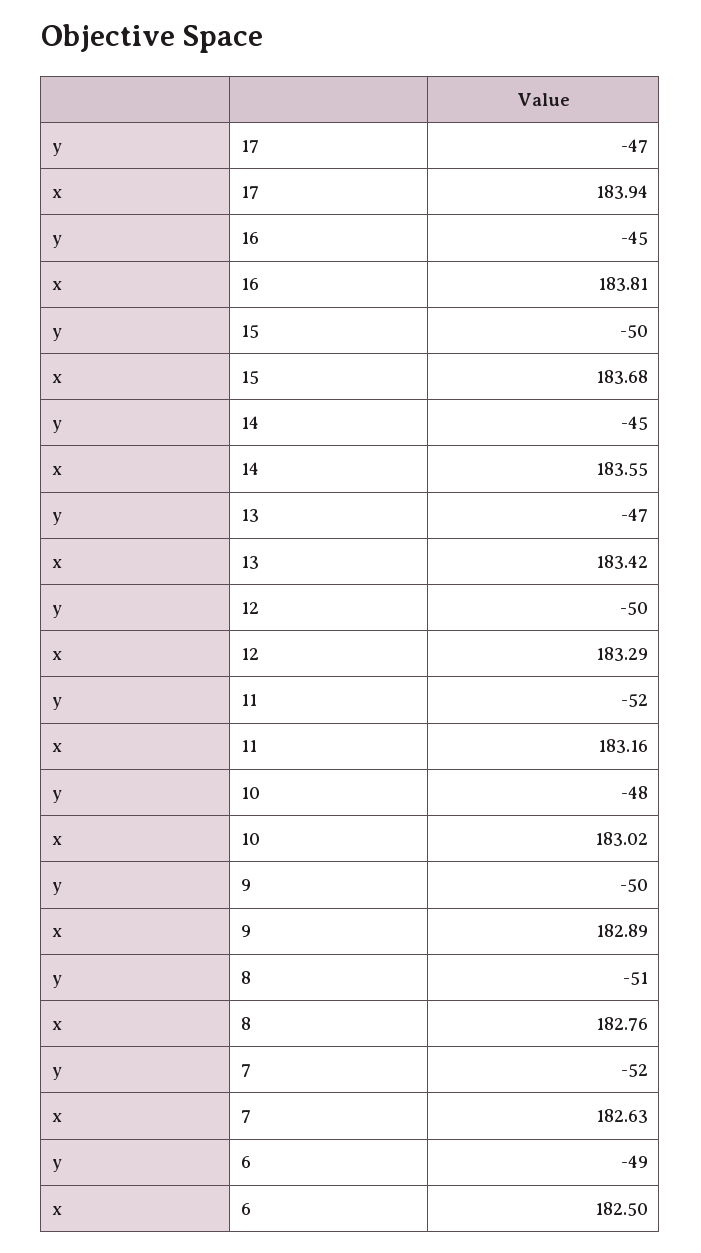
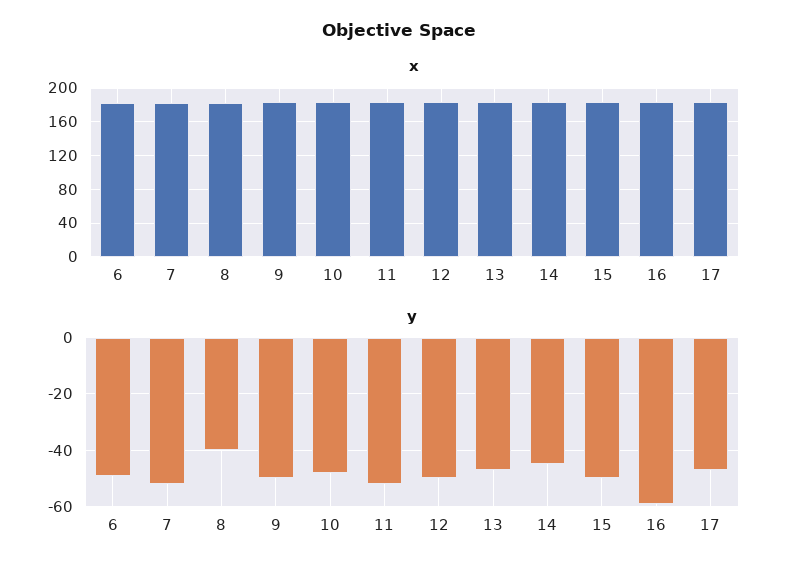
  {
    "y": {
      "17": -47,
-     "16": -45,
+     "16": -60,
      "15": -50,
      "14": -45,
      "13": -47,
      "12": -50,
      "11": -52,
      "10": -48,
      "9": -50,
-     "8": -51,
+     "8": -40,
      "7": -52,
      "6": -49
    },
    "x": {
      "17": 183.94,
      "16": 183.81,
      "15": 183.68,
      "14": 183.55,
      "13": 183.42,
      "12": 183.29,
      "11": 183.16,
      "10": 183.02,
      "9": 182.89,
      "8": 182.76,
      "7": 182.63,
      "6": 182.5
    }
  }

